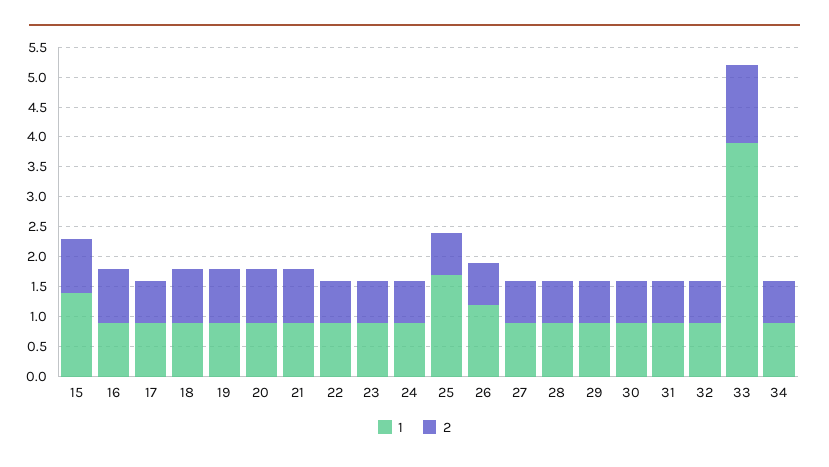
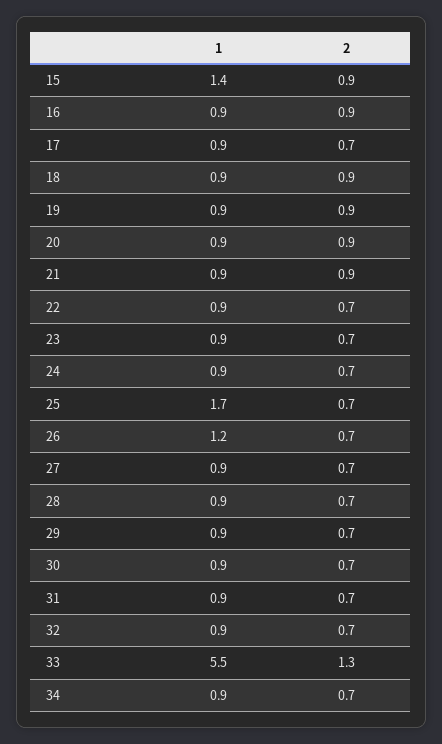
  {
    "1": {
      "15": 1.4,
      "16": 0.9,
      "17": 0.9,
      "18": 0.9,
      "19": 0.9,
      "20": 0.9,
      "21": 0.9,
      "22": 0.9,
      "23": 0.9,
      "24": 0.9,
      "25": 1.7,
      "26": 1.2,
      "27": 0.9,
      "28": 0.9,
      "29": 0.9,
      "30": 0.9,
      "31": 0.9,
      "32": 0.9,
-     "33": 4,
+     "33": 5.5,
      "34": 0.9
    },
    "2": {
      "15": 0.9,
      "16": 0.9,
      "17": 0.7,
      "18": 0.9,
      "19": 0.9,
      "20": 0.9,
      "21": 0.9,
      "22": 0.7,
      "23": 0.7,
      "24": 0.7,
      "25": 0.7,
      "26": 0.7,
      "27": 0.7,
      "28": 0.7,
      "29": 0.7,
      "30": 0.7,
      "31": 0.7,
      "32": 0.7,
      "33": 1.3,
      "34": 0.7
    }
  }

